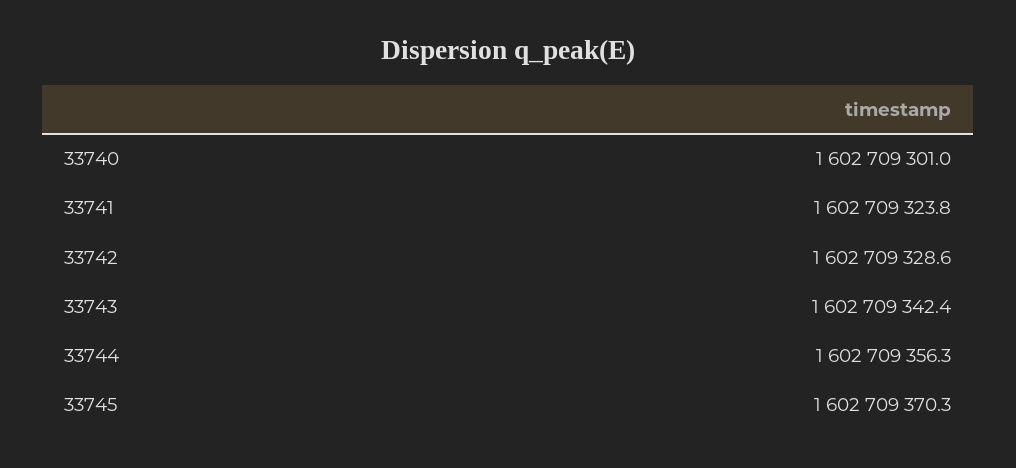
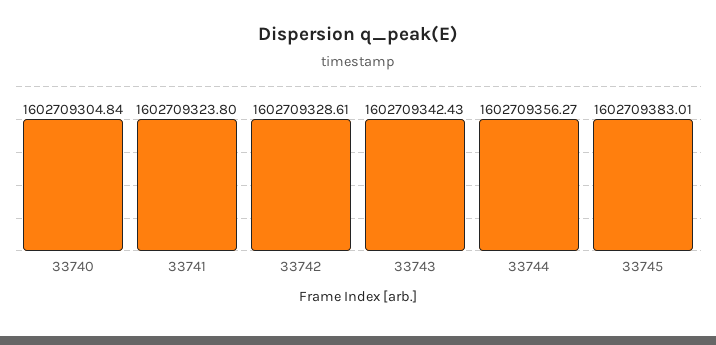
  {
-   "33740": 1602709301,
+   "33740": 1602709304.84,
    "33741": 1602709323.8,
    "33742": 1602709328.61,
    "33743": 1602709342.43,
    "33744": 1602709356.27,
-   "33745": 1602709370.3
+   "33745": 1602709383.01
  }

